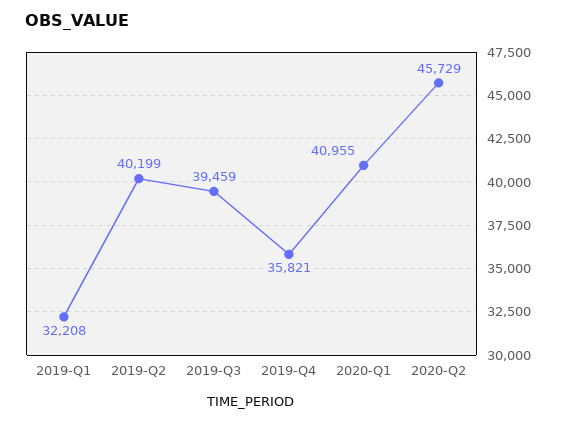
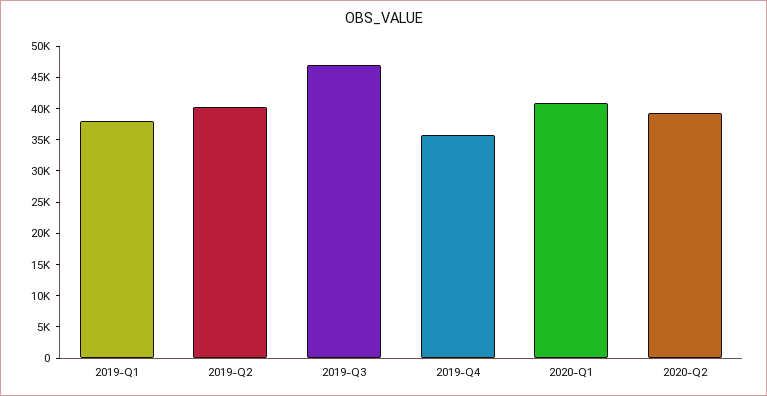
  {
-   "2019-Q1": 32208,
+   "2019-Q1": 37500,
    "2019-Q2": 40199,
-   "2019-Q3": 39459,
+   "2019-Q3": 47500,
    "2019-Q4": 35821,
    "2020-Q1": 40955,
-   "2020-Q2": 45729
+   "2020-Q2": 40000
  }

